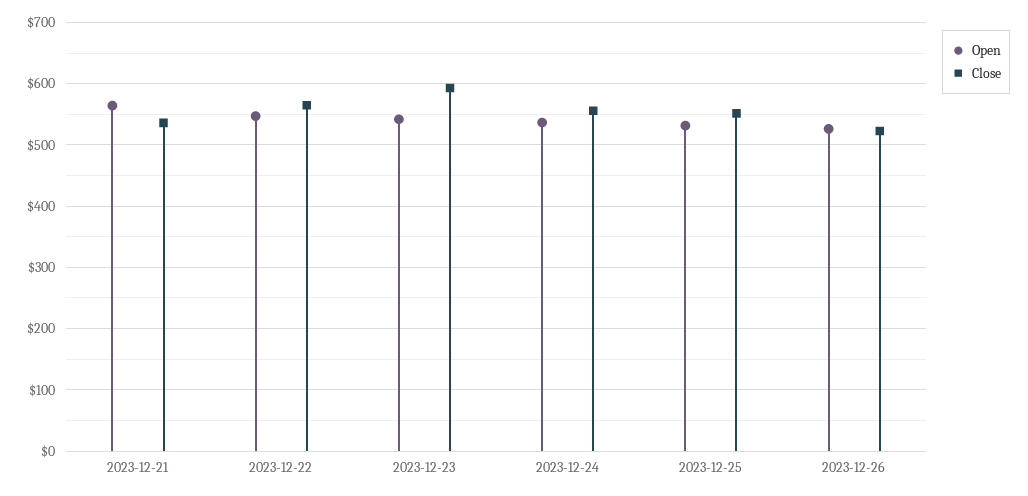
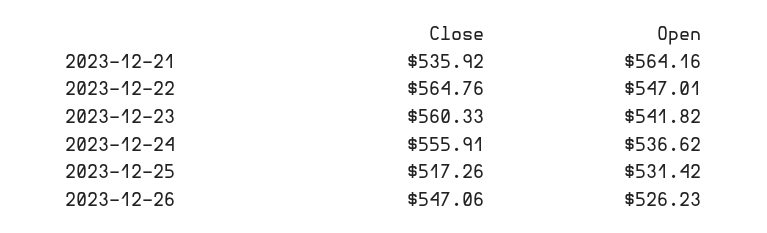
  {
    "Open": {
      "2023-12-21": 564.16,
      "2023-12-22": 547.01,
      "2023-12-23": 541.82,
      "2023-12-24": 536.62,
      "2023-12-25": 531.42,
      "2023-12-26": 526.23
    },
    "Close": {
      "2023-12-21": 535.92,
      "2023-12-22": 564.76,
-     "2023-12-23": 590,
+     "2023-12-23": 560.33,
      "2023-12-24": 555.91,
-     "2023-12-25": 550,
+     "2023-12-25": 517.26,
-     "2023-12-26": 520
+     "2023-12-26": 547.06
    }
  }

